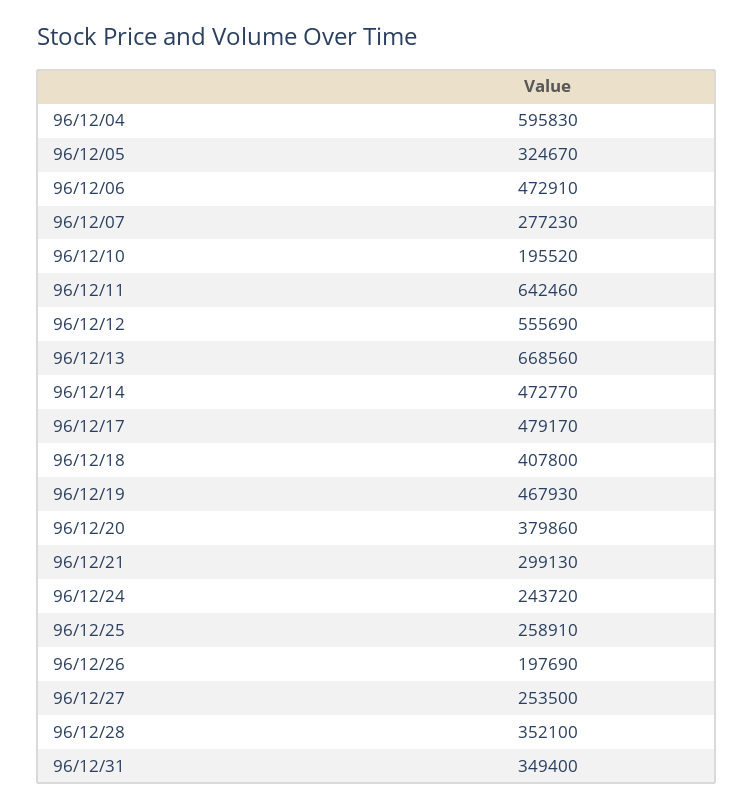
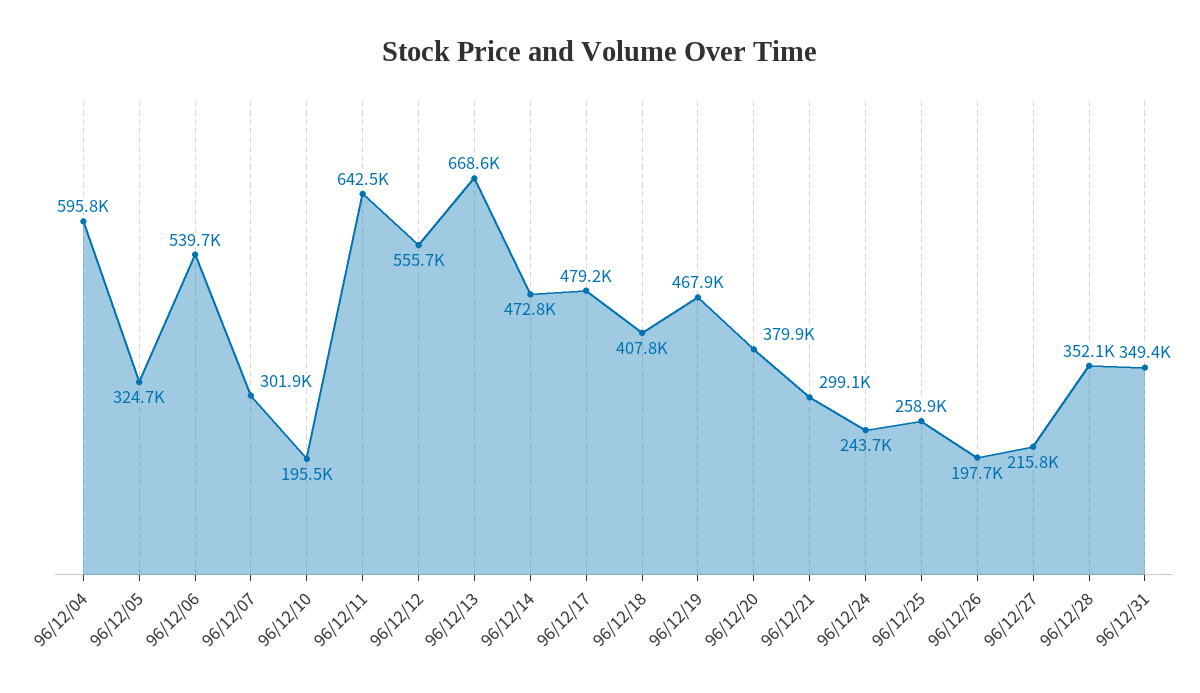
  {
    "96/12/04": 595830,
    "96/12/05": 324670,
-   "96/12/06": 472910,
+   "96/12/06": 539700,
-   "96/12/07": 277230,
+   "96/12/07": 301900,
    "96/12/10": 195520,
    "96/12/11": 642460,
    "96/12/12": 555690,
    "96/12/13": 668560,
    "96/12/14": 472770,
    "96/12/17": 479170,
    "96/12/18": 407800,
    "96/12/19": 467930,
    "96/12/20": 379860,
    "96/12/21": 299130,
    "96/12/24": 243720,
    "96/12/25": 258910,
    "96/12/26": 197690,
-   "96/12/27": 253500,
+   "96/12/27": 215800,
    "96/12/28": 352100,
    "96/12/31": 349400
  }

